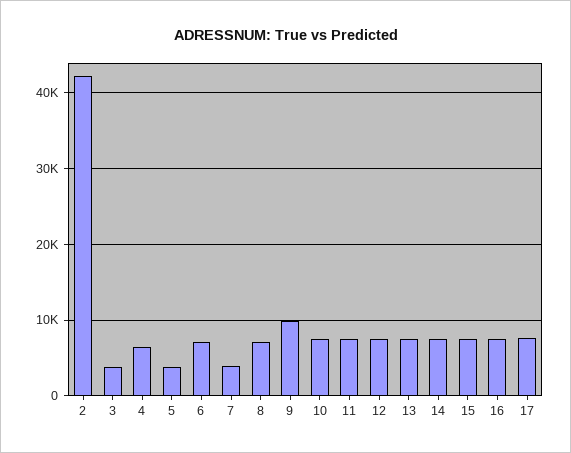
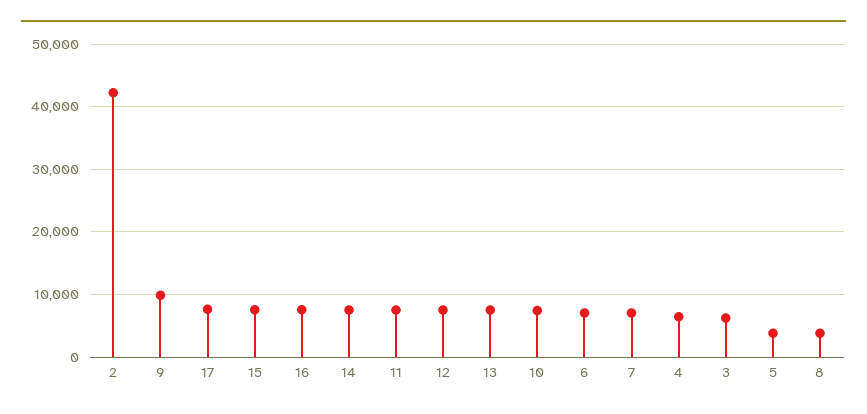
  {
    "2": 42000,
-   "3": 4000,
+   "3": 6000,
    "4": 6000,
    "5": 4000,
    "6": 7000,
-   "7": 4000,
+   "7": 7000,
-   "8": 7000,
+   "8": 4000,
    "9": 10000,
    "10": 7000,
    "11": 8000,
    "12": 8000,
    "13": 8000,
    "14": 8000,
    "15": 8000,
    "16": 8000,
    "17": 8000
  }

